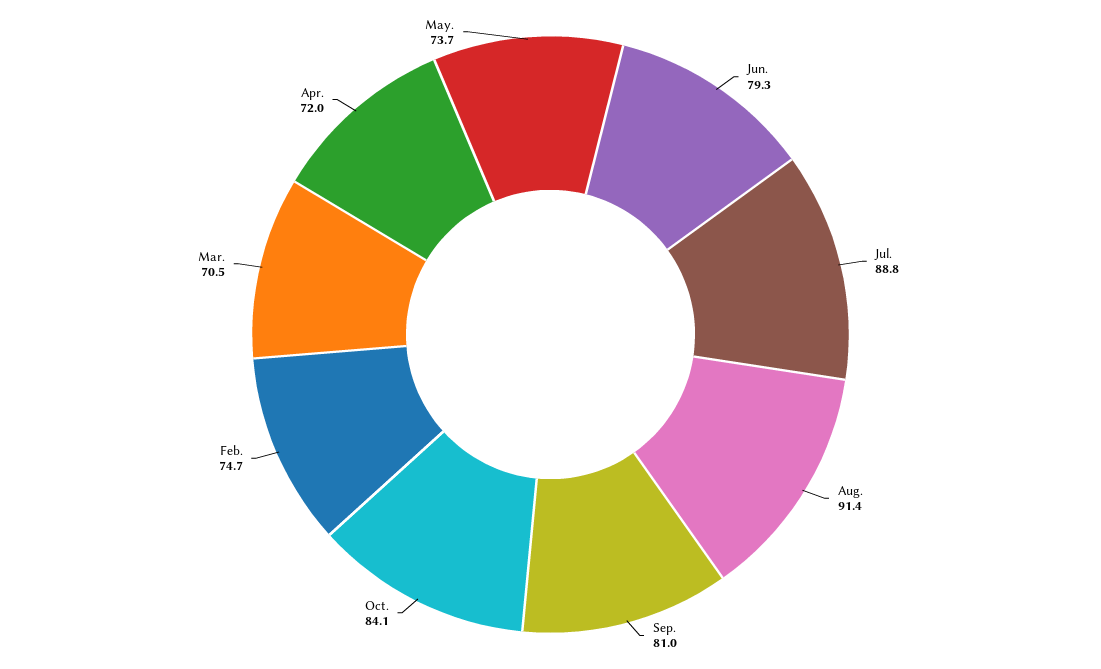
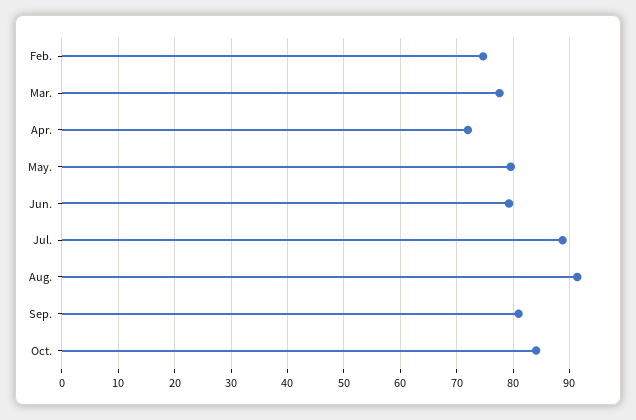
  {
    "Jun.": 79.3,
    "Jul.": 88.8,
    "Aug.": 91.4,
    "Sep.": 81,
    "Oct.": 84.1,
    "Feb.": 74.7,
-   "Mar.": 70.5,
+   "Mar.": 78,
    "Apr.": 72,
-   "May.": 73.7
+   "May.": 80
  }

